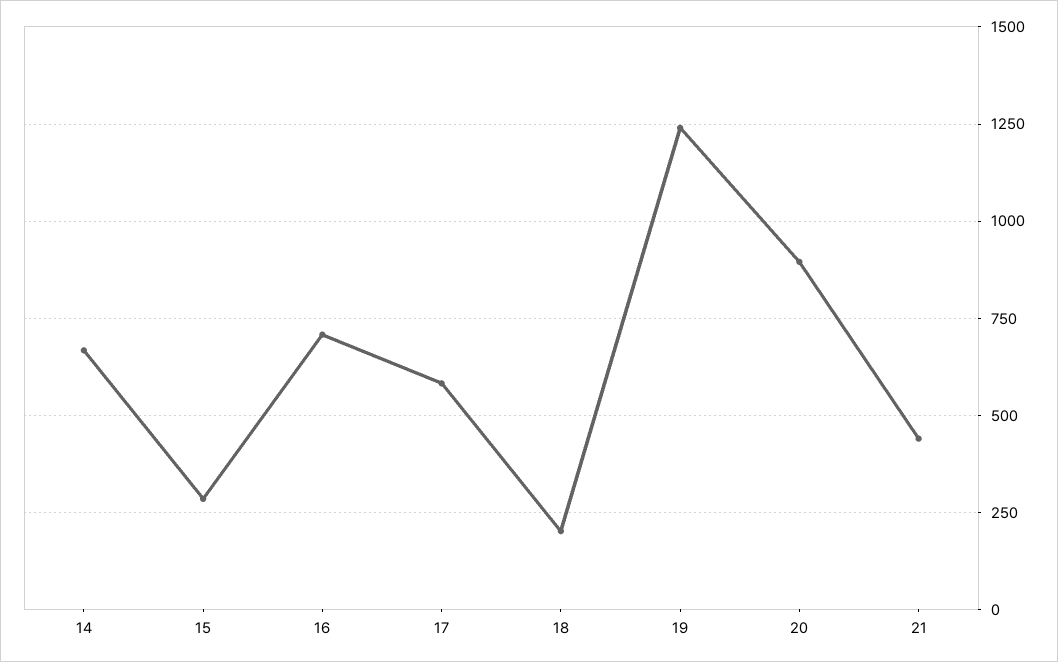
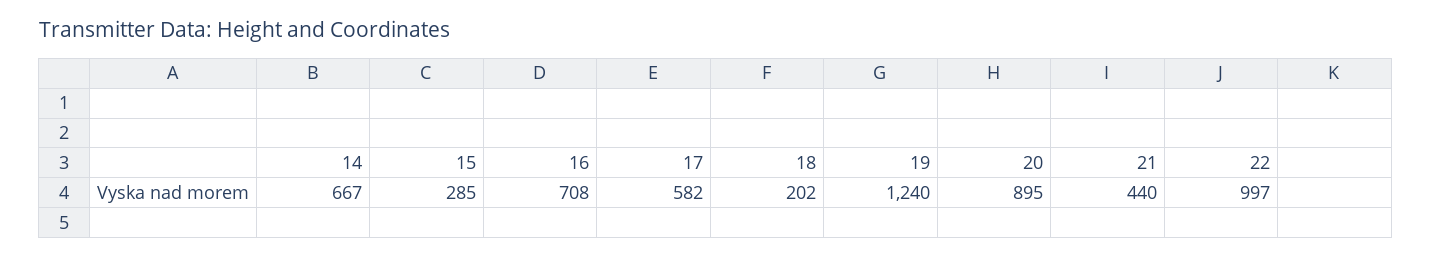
  {
    "14": 667,
    "15": 285,
    "16": 708,
    "17": 582,
    "18": 202,
    "19": 1240,
    "20": 895,
-   "21": 440
+   "21": 440,
+   "22": 997
  }

